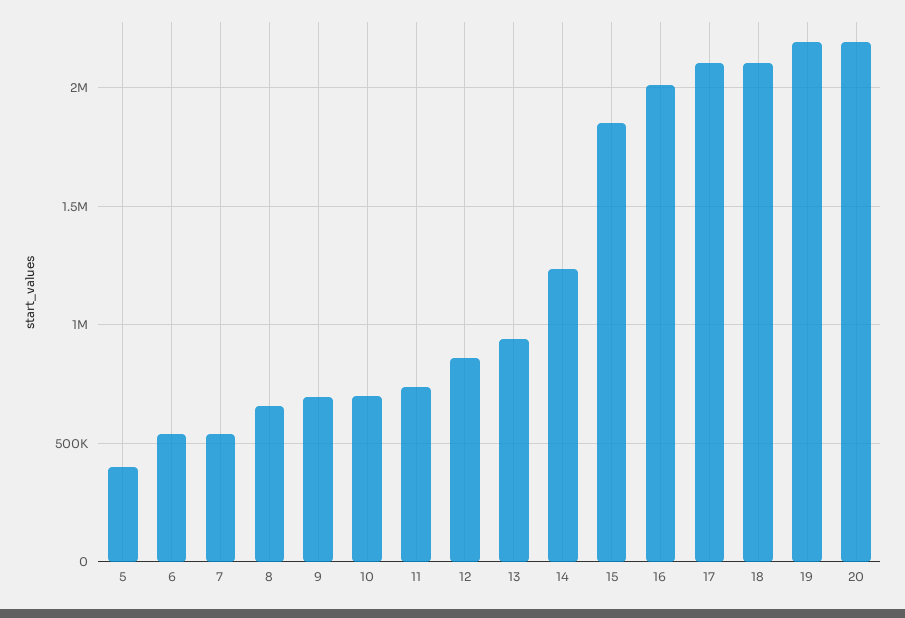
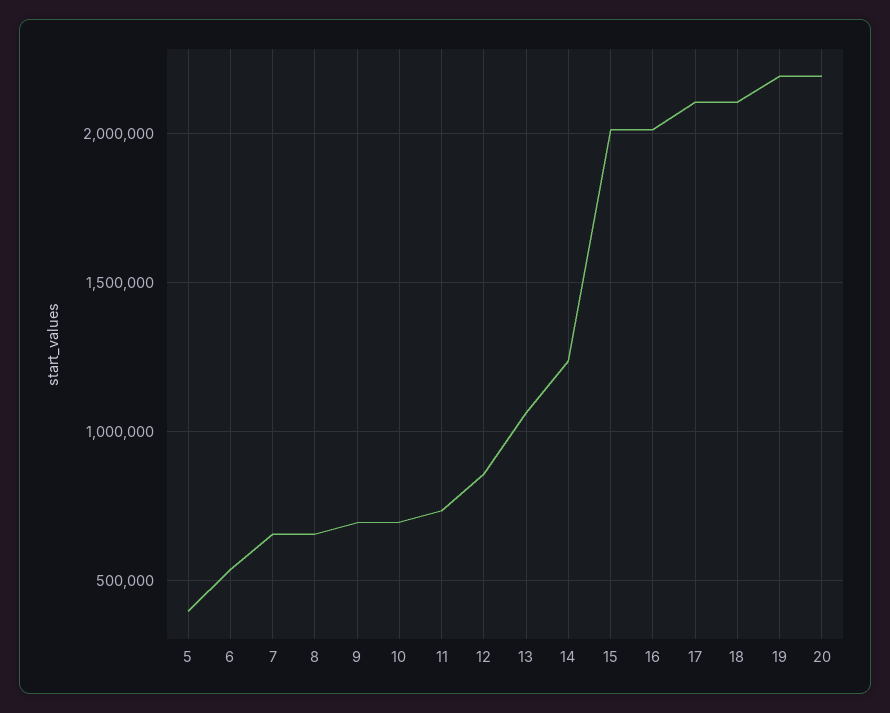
  {
    "5": 400000,
    "6": 550000,
-   "7": 550000,
+   "7": 650000,
    "8": 650000,
    "9": 700000,
    "10": 700000,
    "11": 750000,
    "12": 850000,
-   "13": 950000,
+   "13": 1050000,
    "14": 1250000,
-   "15": 1850000,
+   "15": 2000000,
    "16": 2000000,
    "17": 2100000,
    "18": 2100000,
    "19": 2200000,
    "20": 2200000
  }

